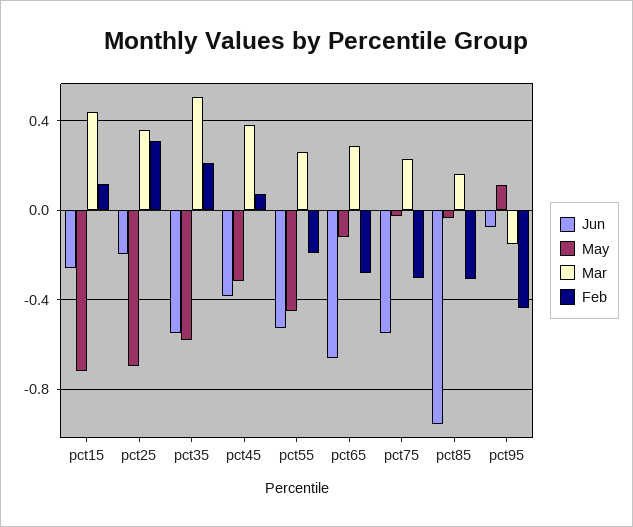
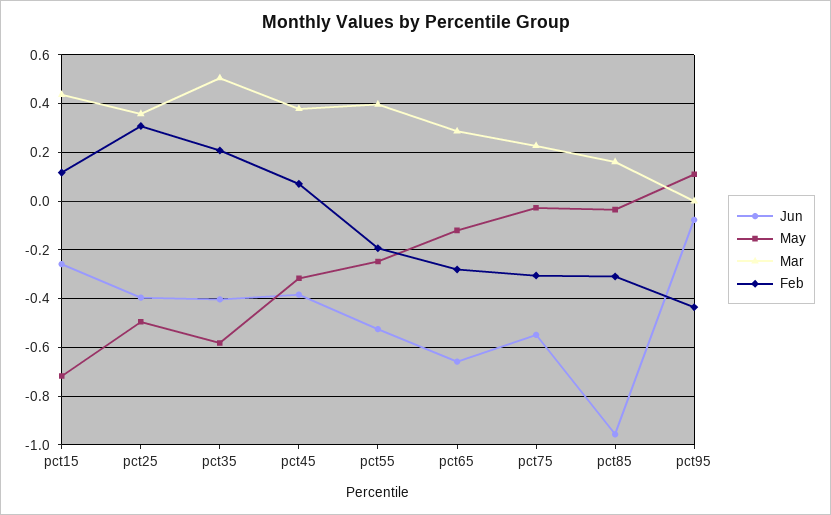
  {
    "Jun": {
      "pct15": -0.25,
-     "pct25": -0.2,
+     "pct25": -0.4,
-     "pct35": -0.55,
+     "pct35": -0.4,
      "pct45": -0.375,
      "pct55": -0.525,
      "pct65": -0.65,
      "pct75": -0.55,
      "pct85": -0.95,
      "pct95": -0.075
    },
    "May": {
      "pct15": -0.725,
-     "pct25": -0.7,
+     "pct25": -0.5,
      "pct35": -0.575,
      "pct45": -0.325,
-     "pct55": -0.45,
+     "pct55": -0.25,
      "pct65": -0.125,
      "pct75": -0.025,
      "pct85": -0.025,
      "pct95": 0.1
    },
    "Mar": {
      "pct15": 0.425,
      "pct25": 0.35,
      "pct35": 0.5,
      "pct45": 0.375,
-     "pct55": 0.25,
+     "pct55": 0.4,
      "pct65": 0.275,
      "pct75": 0.225,
      "pct85": 0.15,
-     "pct95": -0.15
+     "pct95": 0
    },
    "Feb": {
      "pct15": 0.125,
      "pct25": 0.3,
      "pct35": 0.2,
      "pct45": 0.075,
      "pct55": -0.2,
      "pct65": -0.275,
      "pct75": -0.3,
      "pct85": -0.3,
      "pct95": -0.425
    }
  }

